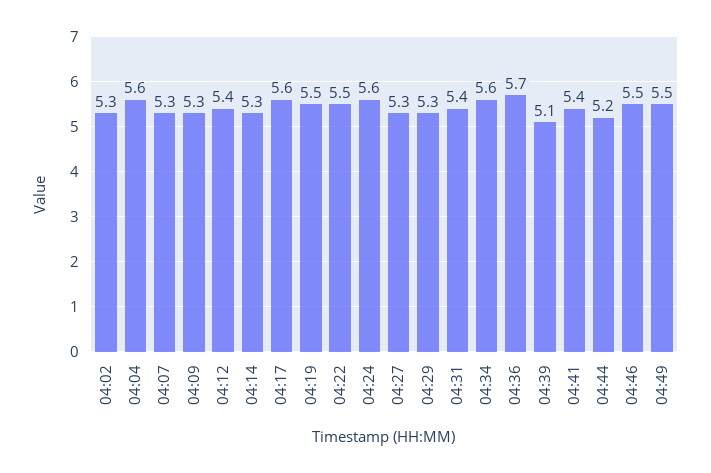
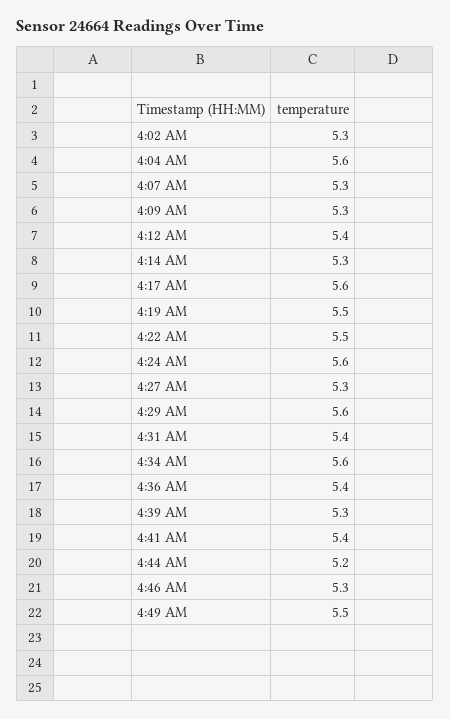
  {
    "04:02": 5.3,
    "04:04": 5.6,
    "04:07": 5.3,
    "04:09": 5.3,
    "04:12": 5.4,
    "04:14": 5.3,
    "04:17": 5.6,
    "04:19": 5.5,
    "04:22": 5.5,
    "04:24": 5.6,
    "04:27": 5.3,
-   "04:29": 5.3,
+   "04:29": 5.6,
    "04:31": 5.4,
    "04:34": 5.6,
-   "04:36": 5.7,
+   "04:36": 5.4,
-   "04:39": 5.1,
+   "04:39": 5.3,
    "04:41": 5.4,
    "04:44": 5.2,
-   "04:46": 5.5,
+   "04:46": 5.3,
    "04:49": 5.5
  }

